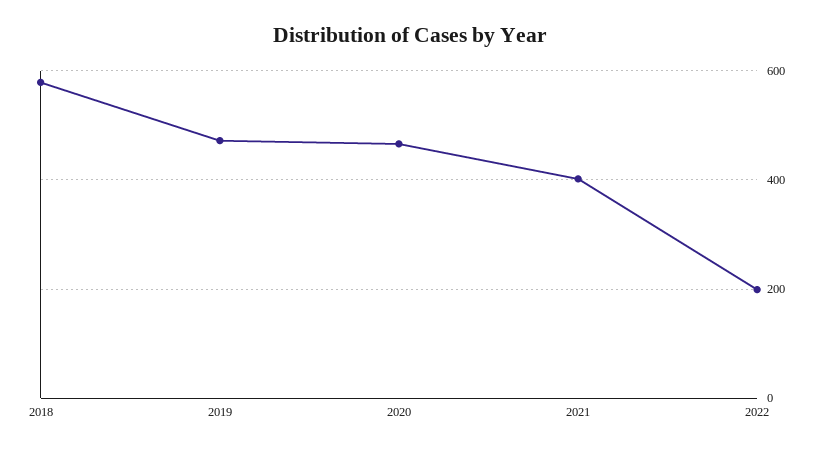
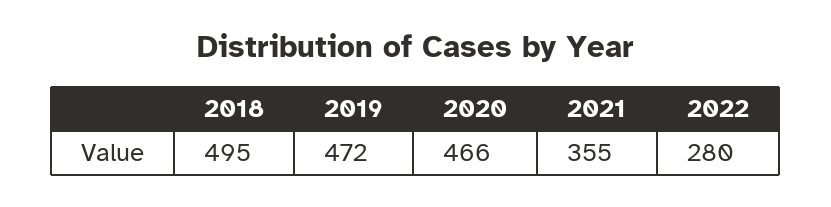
  {
-   "2018": 580,
+   "2018": 495,
    "2019": 472,
    "2020": 466,
-   "2021": 400,
+   "2021": 355,
-   "2022": 200
+   "2022": 280
  }

